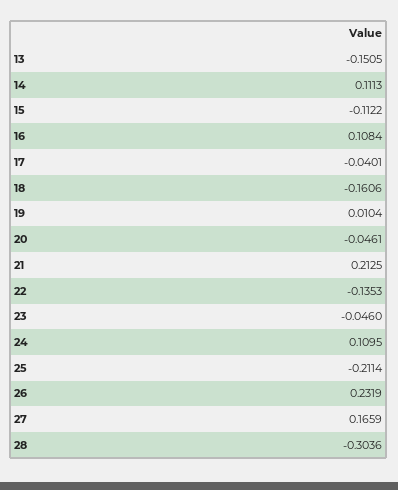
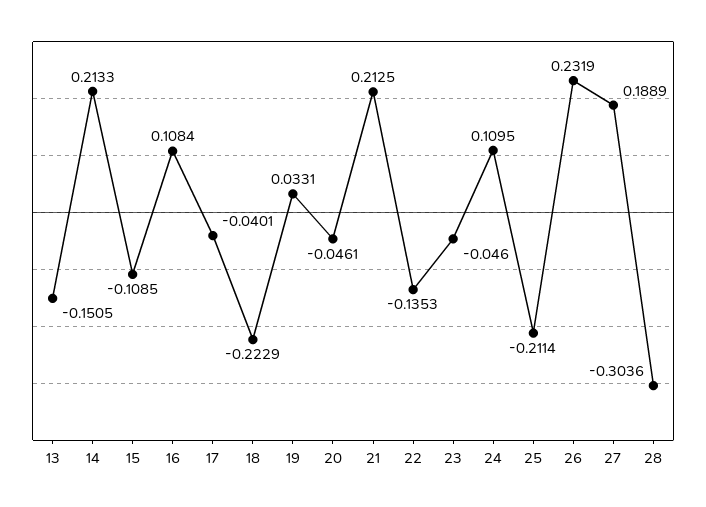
  {
    "13": -0.1505,
-   "14": 0.1113,
+   "14": 0.2133,
-   "15": -0.1122,
+   "15": -0.1085,
    "16": 0.1084,
    "17": -0.0401,
-   "18": -0.1606,
+   "18": -0.2229,
-   "19": 0.0104,
+   "19": 0.0331,
    "20": -0.0461,
    "21": 0.2125,
    "22": -0.1353,
    "23": -0.046,
    "24": 0.1095,
    "25": -0.2114,
    "26": 0.2319,
-   "27": 0.1659,
+   "27": 0.1889,
    "28": -0.3036
  }

